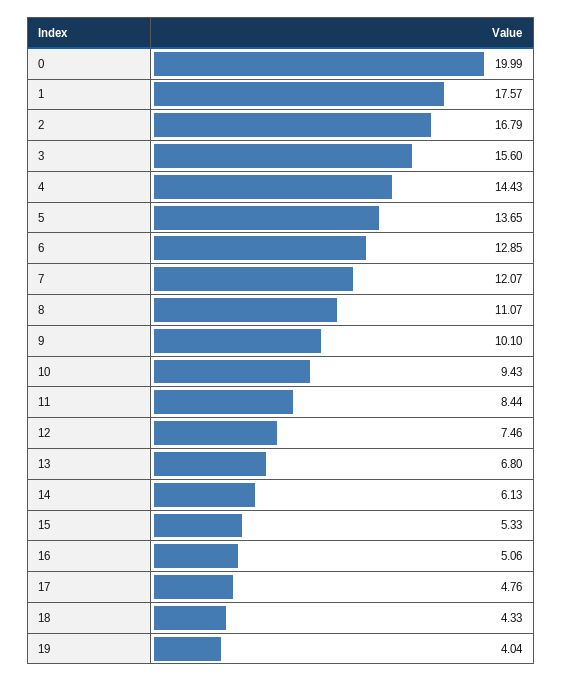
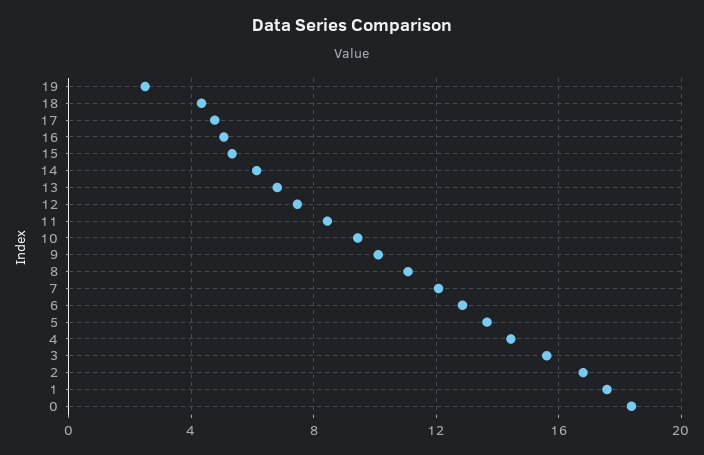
  {
-   "0": 19.99,
+   "0": 18.5,
    "1": 17.57,
    "2": 16.79,
    "3": 15.6,
    "4": 14.43,
    "5": 13.65,
    "6": 12.85,
    "7": 12.07,
    "8": 11.07,
    "9": 10.1,
    "10": 9.43,
    "11": 8.44,
    "12": 7.46,
    "13": 6.8,
    "14": 6.13,
    "15": 5.33,
    "16": 5.06,
    "17": 4.76,
    "18": 4.33,
-   "19": 4.04
+   "19": 2.5
  }

